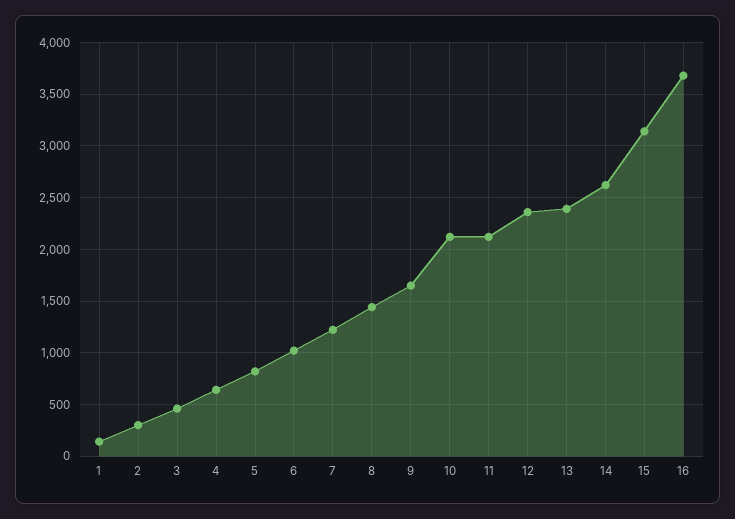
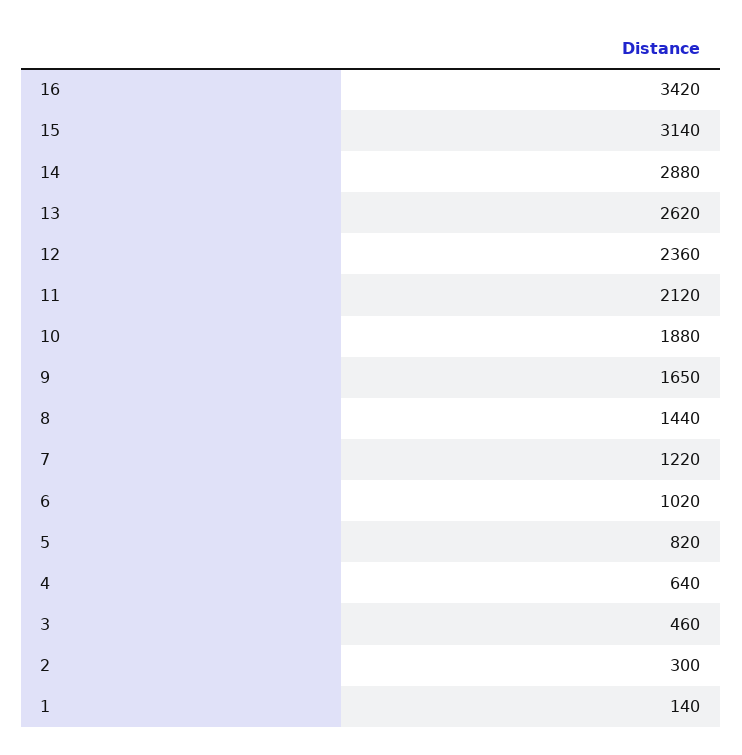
  {
    "1": 140,
    "2": 300,
    "3": 460,
    "4": 640,
    "5": 820,
    "6": 1020,
    "7": 1220,
    "8": 1440,
    "9": 1650,
-   "10": 2100,
+   "10": 1880,
    "11": 2120,
    "12": 2360,
-   "13": 2400,
+   "13": 2620,
-   "14": 2600,
+   "14": 2880,
    "15": 3140,
-   "16": 3700
+   "16": 3420
  }

